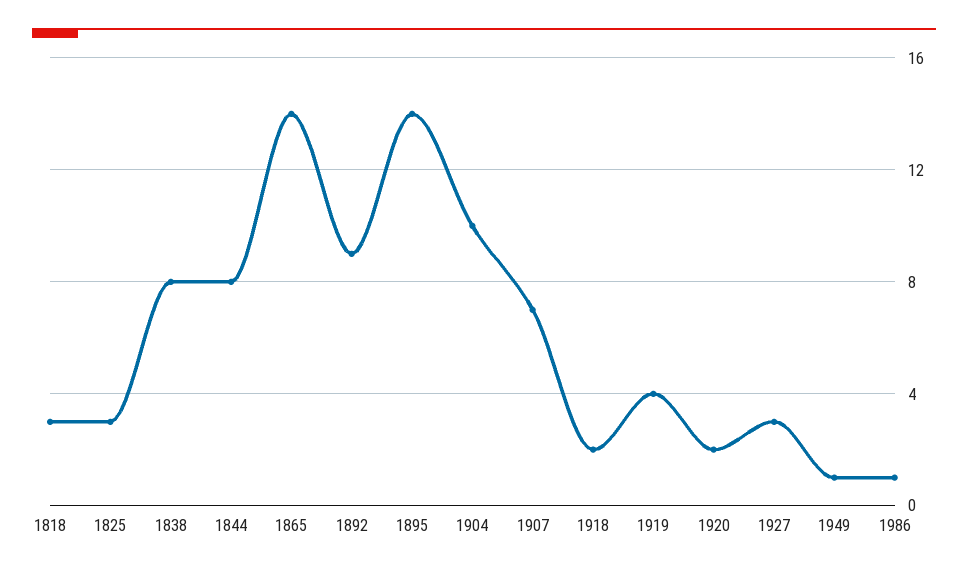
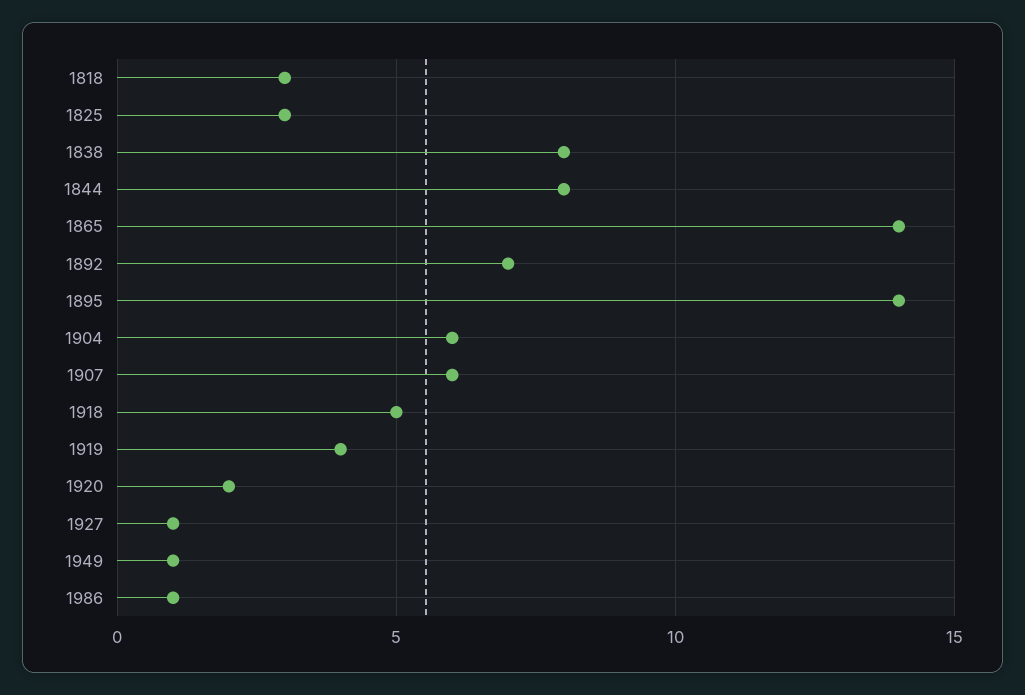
  {
    "1818": 3,
    "1825": 3,
    "1838": 8,
    "1844": 8,
    "1865": 14,
-   "1892": 9,
+   "1892": 7,
    "1895": 14,
-   "1904": 10,
+   "1904": 6,
-   "1907": 7,
+   "1907": 6,
-   "1918": 2,
+   "1918": 5,
    "1919": 4,
    "1920": 2,
-   "1927": 3,
+   "1927": 1,
    "1949": 1,
    "1986": 1
  }

